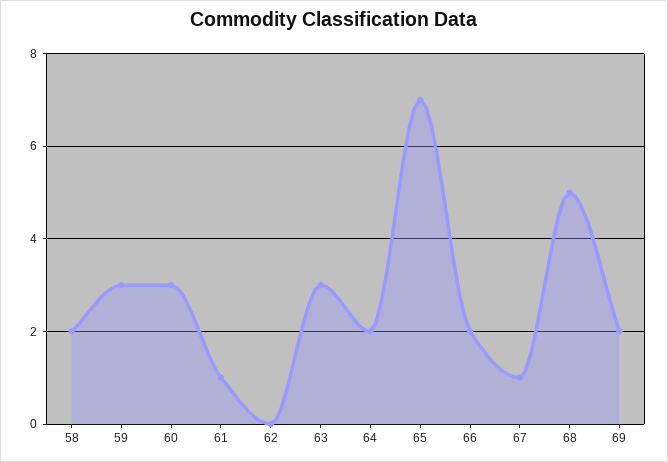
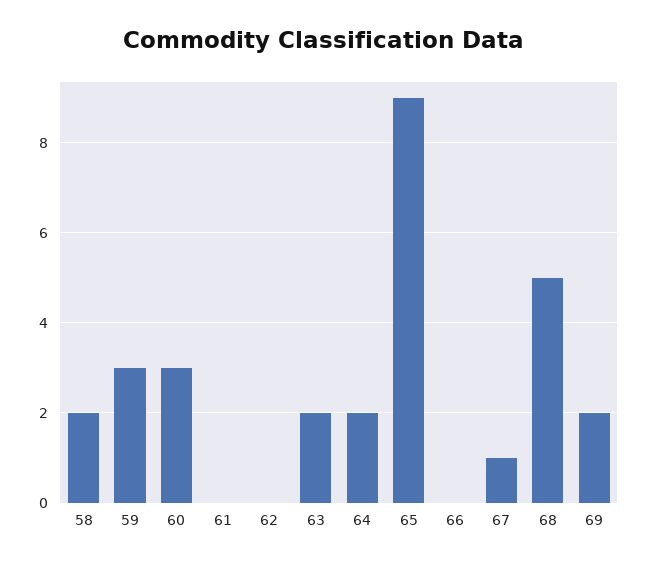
  {
    "58": 2,
    "59": 3,
    "60": 3,
-   "61": 1,
+   "61": 0,
    "62": 0,
-   "63": 3,
+   "63": 2,
    "64": 2,
-   "65": 7,
+   "65": 9,
-   "66": 2,
+   "66": 0,
    "67": 1,
    "68": 5,
    "69": 2
  }

